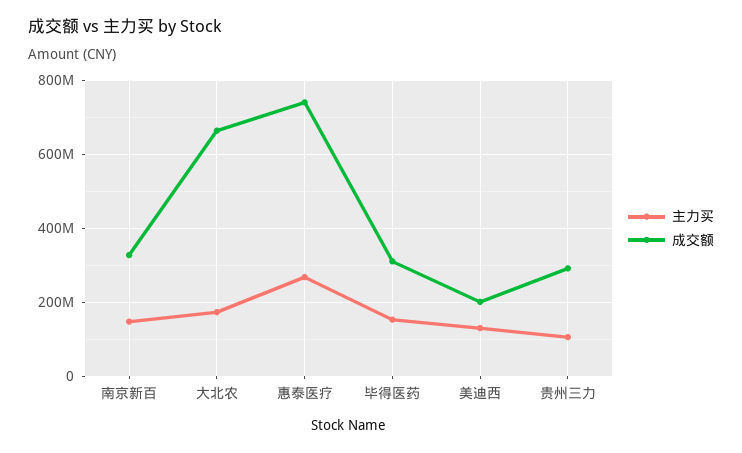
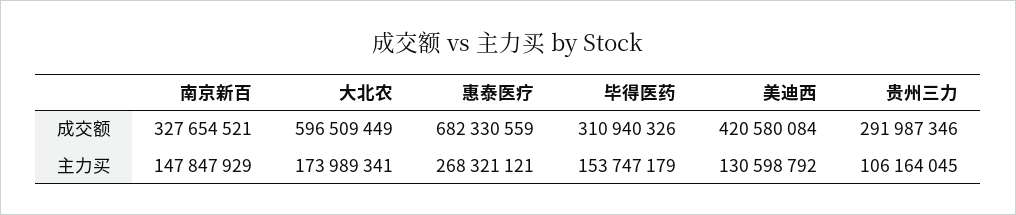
  {
    "主力买": {
      "南京新百": 147847929,
      "大北农": 173989341,
      "惠泰医疗": 268321121,
      "毕得医药": 153747179,
      "美迪西": 130598792,
      "贵州三力": 106164045
    },
    "成交额": {
      "南京新百": 327654521,
-     "大北农": 660000000,
+     "大北农": 596509449,
-     "惠泰医疗": 740000000,
+     "惠泰医疗": 682330559,
      "毕得医药": 310940326,
-     "美迪西": 200000000,
+     "美迪西": 420580084,
      "贵州三力": 291987346
    }
  }

